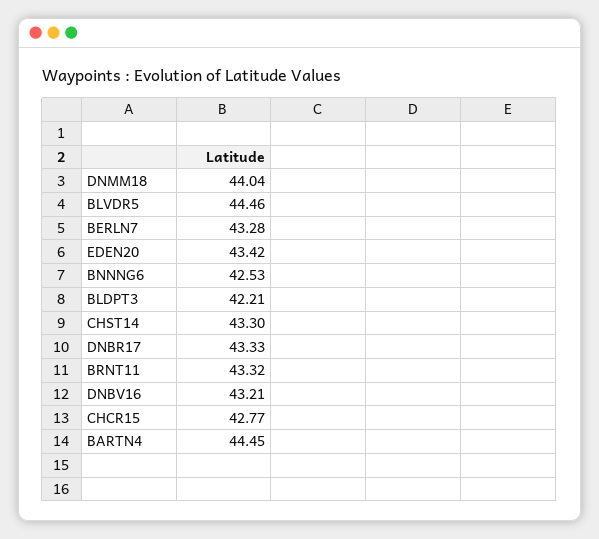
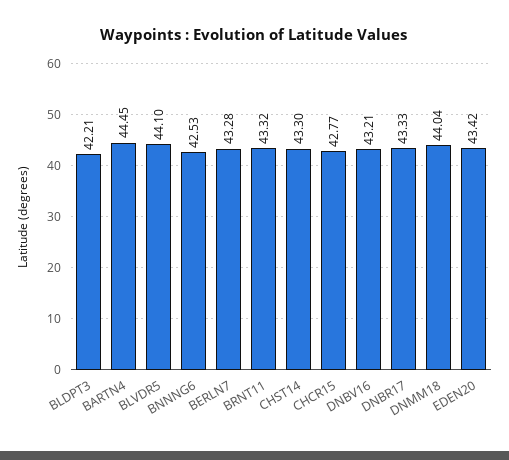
  {
    "DNMM18": 44.04,
-   "BLVDR5": 44.46,
+   "BLVDR5": 44.1,
    "BERLN7": 43.28,
    "EDEN20": 43.42,
    "BNNNG6": 42.53,
    "BLDPT3": 42.21,
    "CHST14": 43.3,
    "DNBR17": 43.33,
    "BRNT11": 43.32,
    "DNBV16": 43.21,
    "CHCR15": 42.77,
    "BARTN4": 44.45
  }

